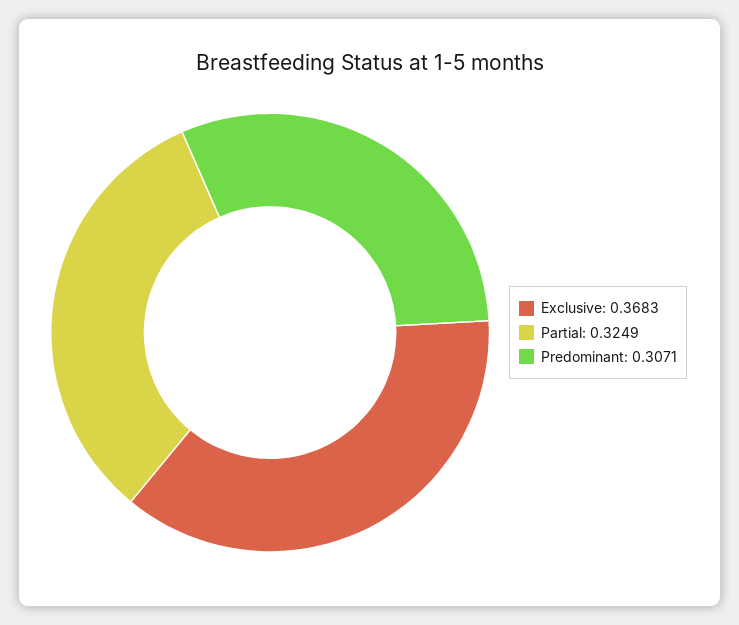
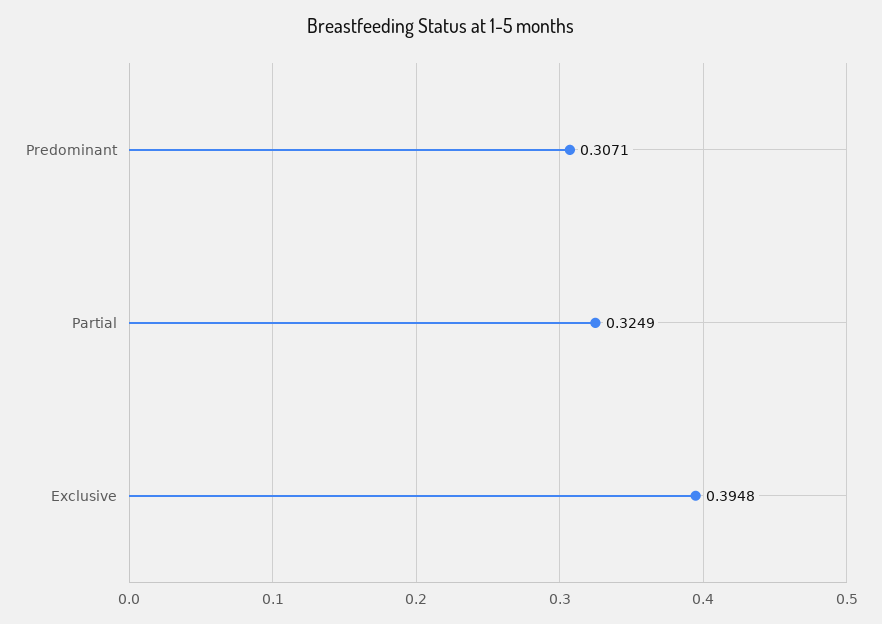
  {
-   "Exclusive": 0.3683,
+   "Exclusive": 0.3948,
    "Partial": 0.3249,
    "Predominant": 0.3071
  }

